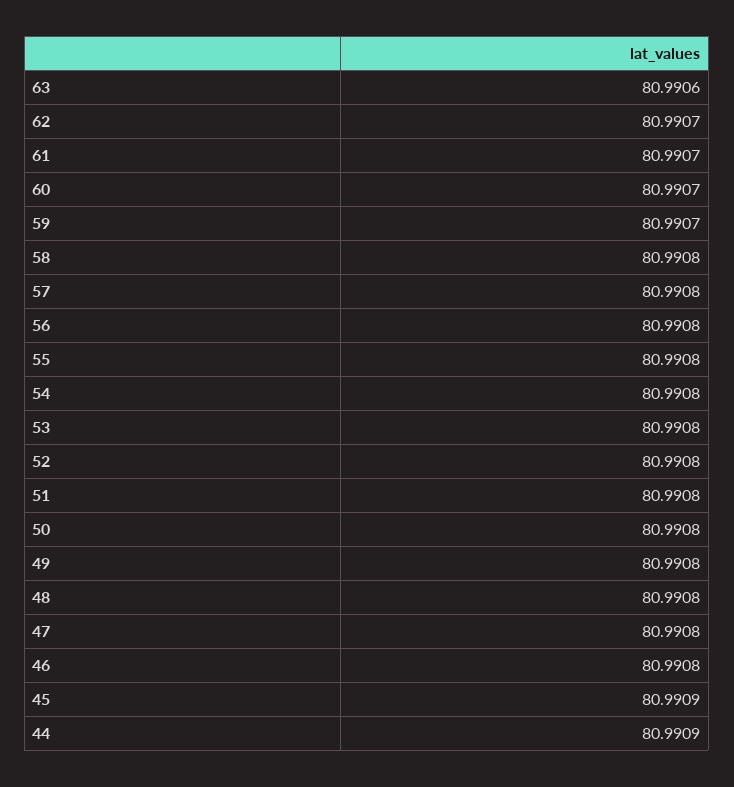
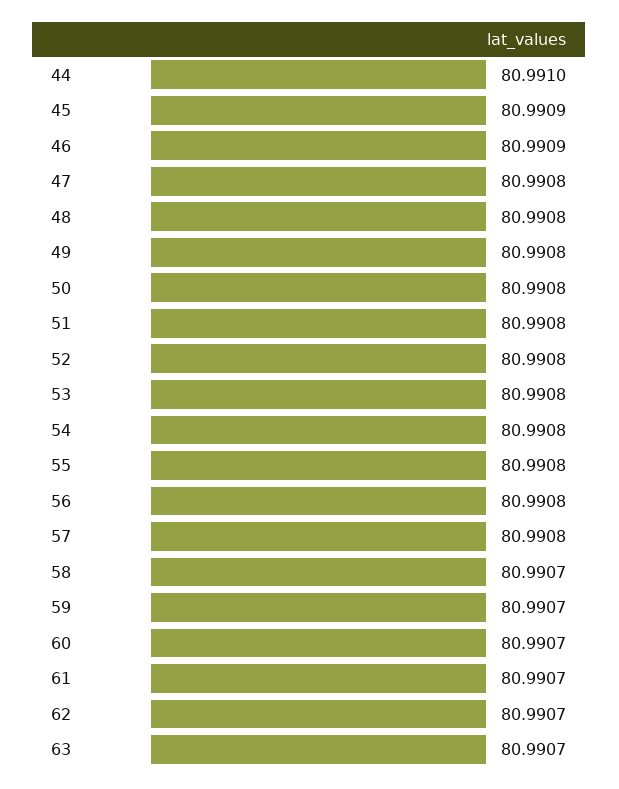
  {
-   "63": 80.9906,
+   "63": 80.9907,
    "62": 80.9907,
    "61": 80.9907,
    "60": 80.9907,
    "59": 80.9907,
-   "58": 80.9908,
+   "58": 80.9907,
    "57": 80.9908,
    "56": 80.9908,
    "55": 80.9908,
    "54": 80.9908,
    "53": 80.9908,
    "52": 80.9908,
    "51": 80.9908,
    "50": 80.9908,
    "49": 80.9908,
    "48": 80.9908,
    "47": 80.9908,
-   "46": 80.9908,
+   "46": 80.9909,
    "45": 80.9909,
-   "44": 80.9909
+   "44": 80.991
  }

